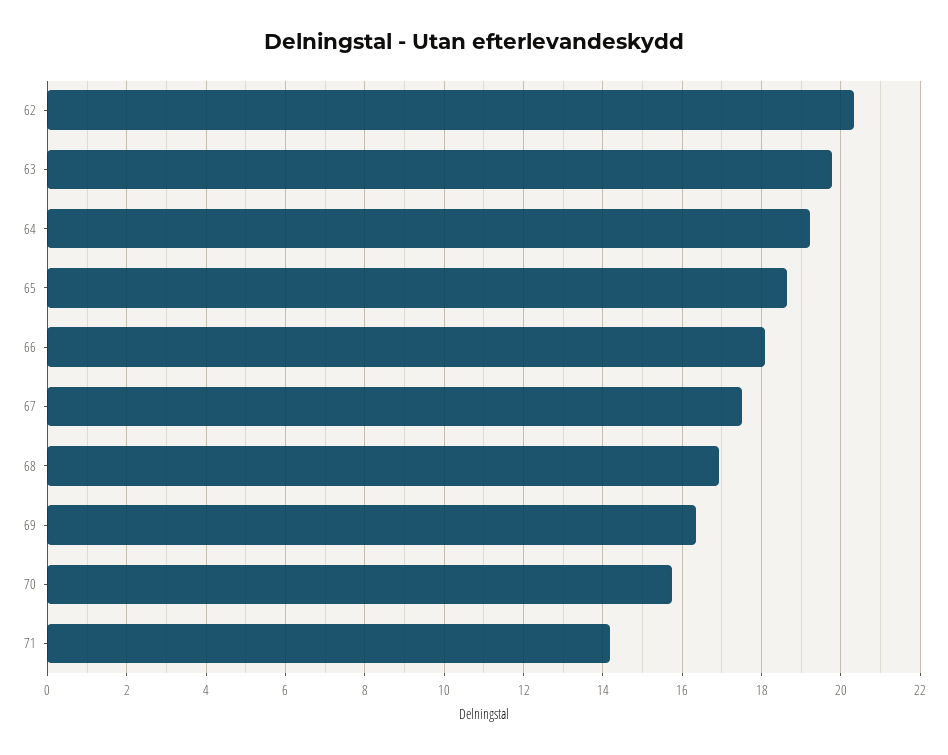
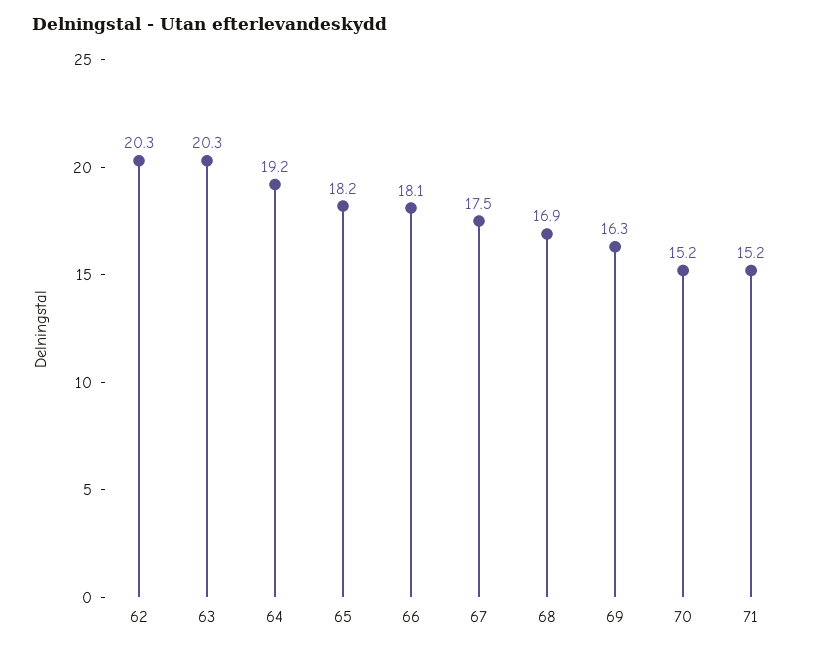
  {
    "62": 20.3,
-   "63": 19.8,
+   "63": 20.3,
    "64": 19.2,
-   "65": 18.6,
+   "65": 18.2,
    "66": 18.1,
    "67": 17.5,
    "68": 16.9,
    "69": 16.3,
-   "70": 15.8,
+   "70": 15.2,
-   "71": 14.2
+   "71": 15.2
  }

